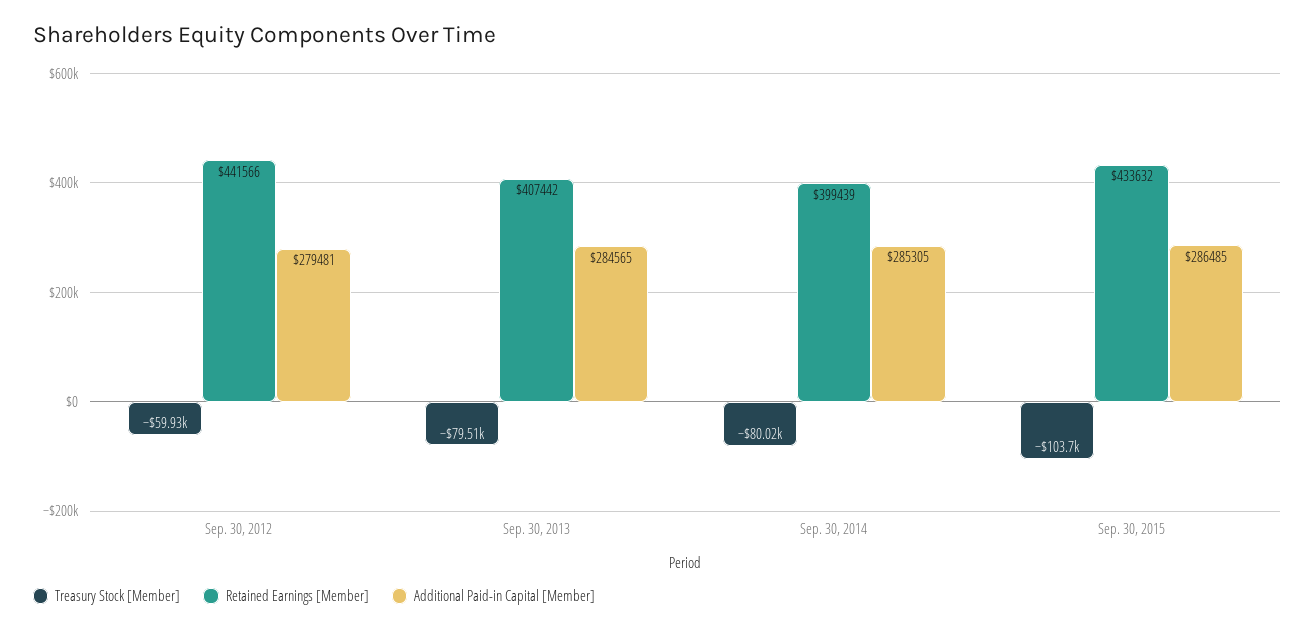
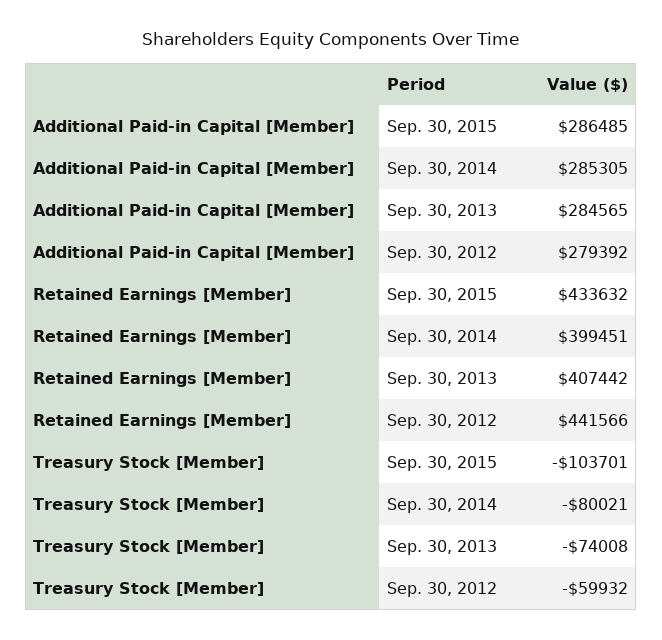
  {
    "Treasury Stock [Member]": {
      "Sep. 30, 2012": -59932,
-     "Sep. 30, 2013": -79510,
+     "Sep. 30, 2013": -74008,
      "Sep. 30, 2014": -80021,
      "Sep. 30, 2015": -103701
    },
    "Retained Earnings [Member]": {
      "Sep. 30, 2012": 441566,
      "Sep. 30, 2013": 407442,
-     "Sep. 30, 2014": 399439,
+     "Sep. 30, 2014": 399451,
      "Sep. 30, 2015": 433632
    },
    "Additional Paid-in Capital [Member]": {
-     "Sep. 30, 2012": 279481,
+     "Sep. 30, 2012": 279392,
      "Sep. 30, 2013": 284565,
      "Sep. 30, 2014": 285305,
      "Sep. 30, 2015": 286485
    }
  }

